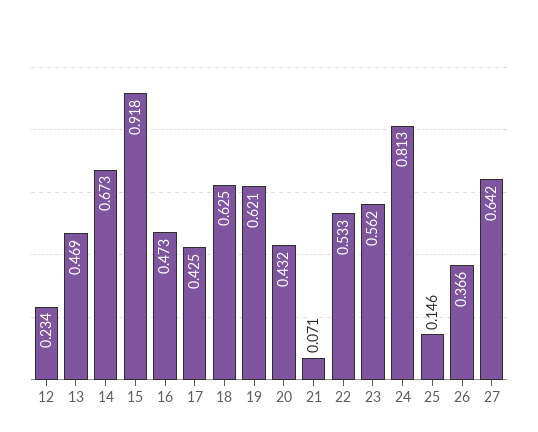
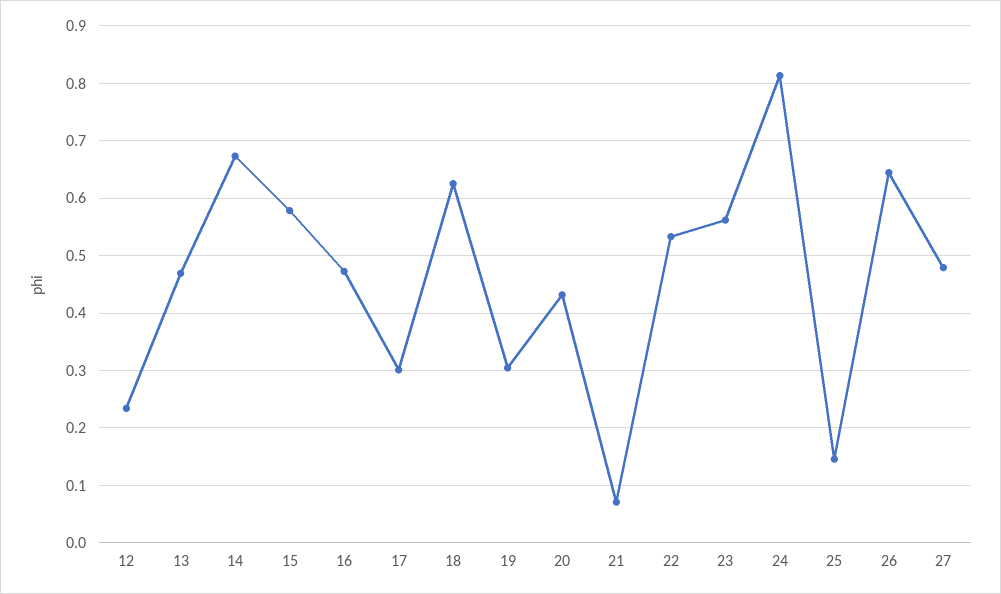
  {
    "12": 0.234,
    "13": 0.469,
    "14": 0.673,
-   "15": 0.918,
+   "15": 0.58,
    "16": 0.473,
-   "17": 0.425,
+   "17": 0.3,
    "18": 0.625,
-   "19": 0.621,
+   "19": 0.3,
    "20": 0.432,
    "21": 0.071,
    "22": 0.533,
    "23": 0.562,
    "24": 0.813,
    "25": 0.146,
-   "26": 0.366,
+   "26": 0.64,
-   "27": 0.642
+   "27": 0.48
  }

